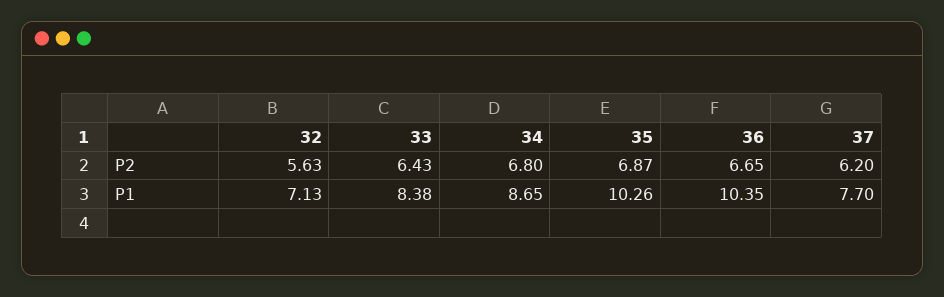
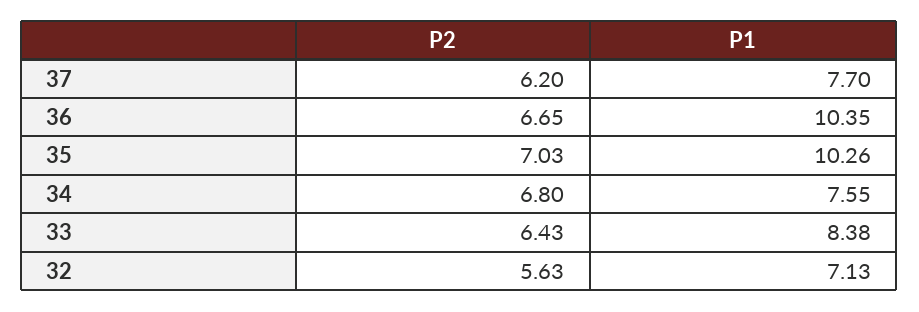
  {
    "32": {
      "P2": 5.63,
      "P1": 7.13
    },
    "33": {
      "P2": 6.43,
      "P1": 8.38
    },
    "34": {
      "P2": 6.8,
-     "P1": 8.65
+     "P1": 7.55
    },
    "35": {
-     "P2": 6.87,
+     "P2": 7.03,
      "P1": 10.26
    },
    "36": {
      "P2": 6.65,
      "P1": 10.35
    },
    "37": {
      "P2": 6.2,
      "P1": 7.7
    }
  }

